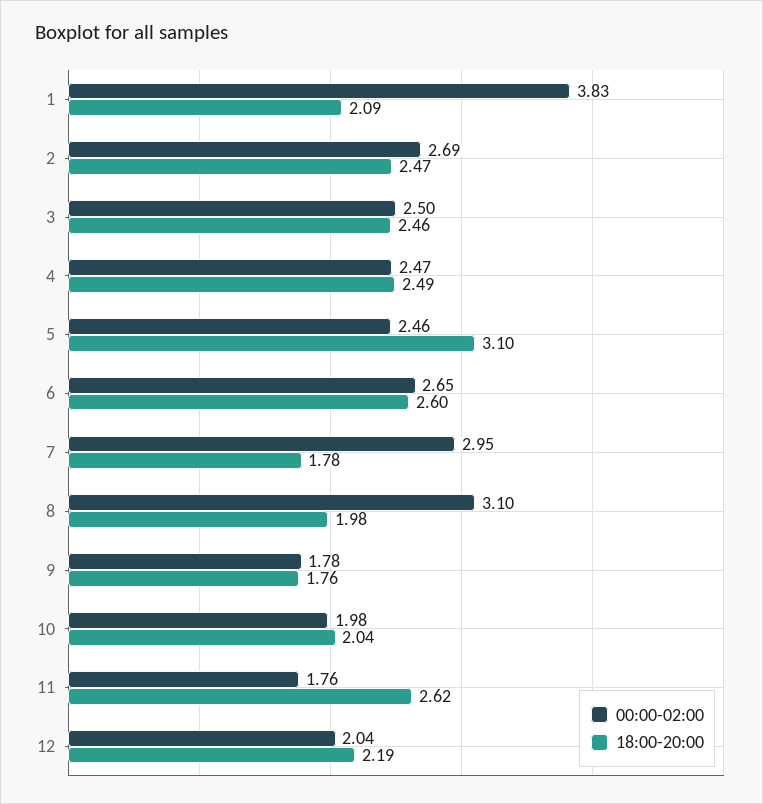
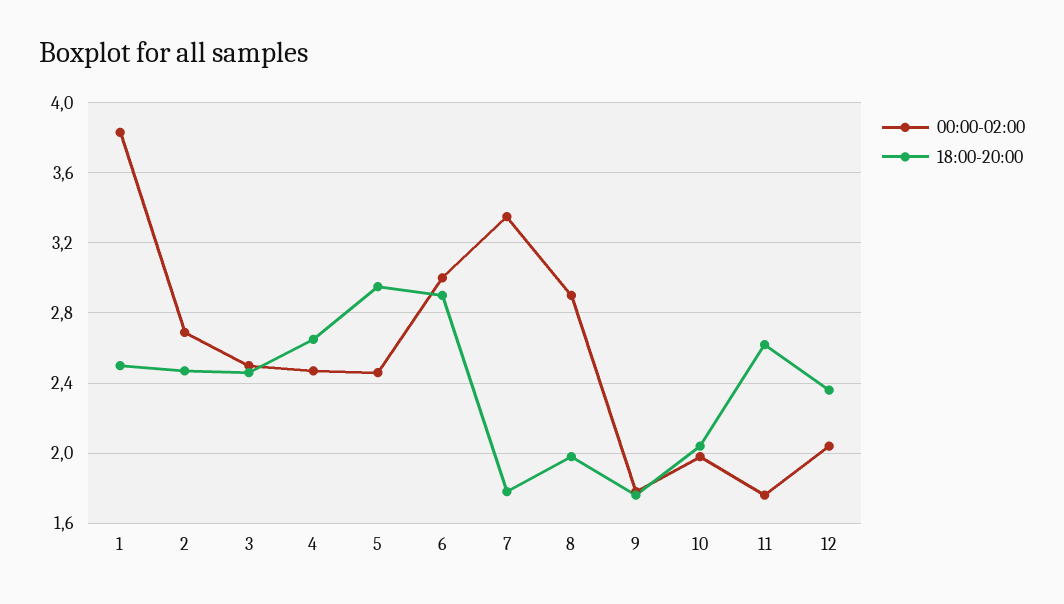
  {
    "00:00-02:00": {
      "1": 3.83,
      "2": 2.69,
      "3": 2.5,
      "4": 2.47,
      "5": 2.46,
-     "6": 2.65,
+     "6": 3,
-     "7": 2.95,
+     "7": 3.35,
-     "8": 3.1,
+     "8": 2.9,
      "9": 1.78,
      "10": 1.98,
      "11": 1.76,
      "12": 2.04
    },
    "18:00-20:00": {
-     "1": 2.09,
+     "1": 2.5,
      "2": 2.47,
      "3": 2.46,
-     "4": 2.49,
+     "4": 2.65,
-     "5": 3.1,
+     "5": 2.95,
-     "6": 2.6,
+     "6": 2.9,
      "7": 1.78,
      "8": 1.98,
      "9": 1.76,
      "10": 2.04,
      "11": 2.62,
-     "12": 2.19
+     "12": 2.35
    }
  }

